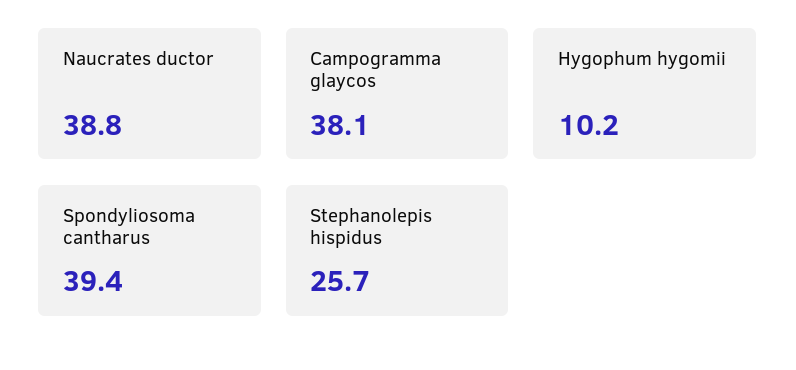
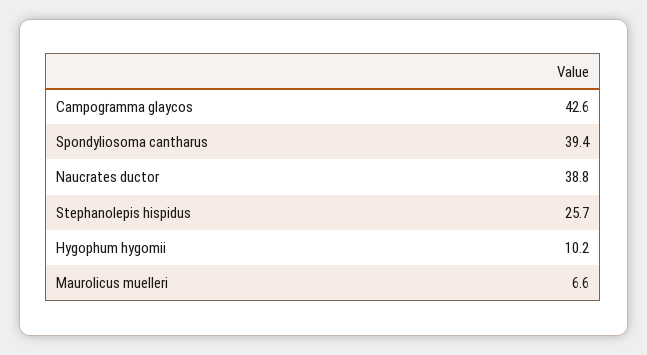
  {
    "Naucrates ductor": 38.8,
-   "Campogramma glaycos": 38.1,
+   "Campogramma glaycos": 42.6,
    "Hygophum hygomii": 10.2,
    "Spondyliosoma cantharus": 39.4,
-   "Stephanolepis hispidus": 25.7
+   "Stephanolepis hispidus": 25.7,
+   "Maurolicus muelleri": 6.6
  }

